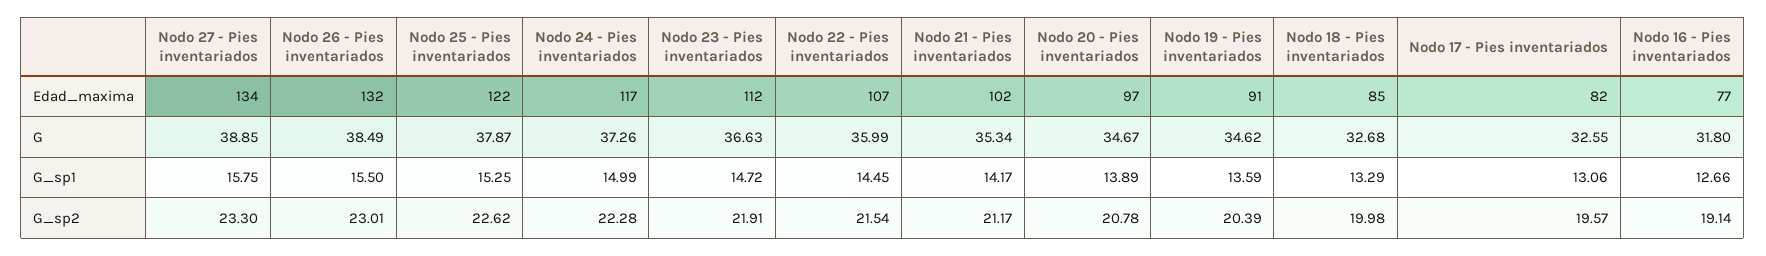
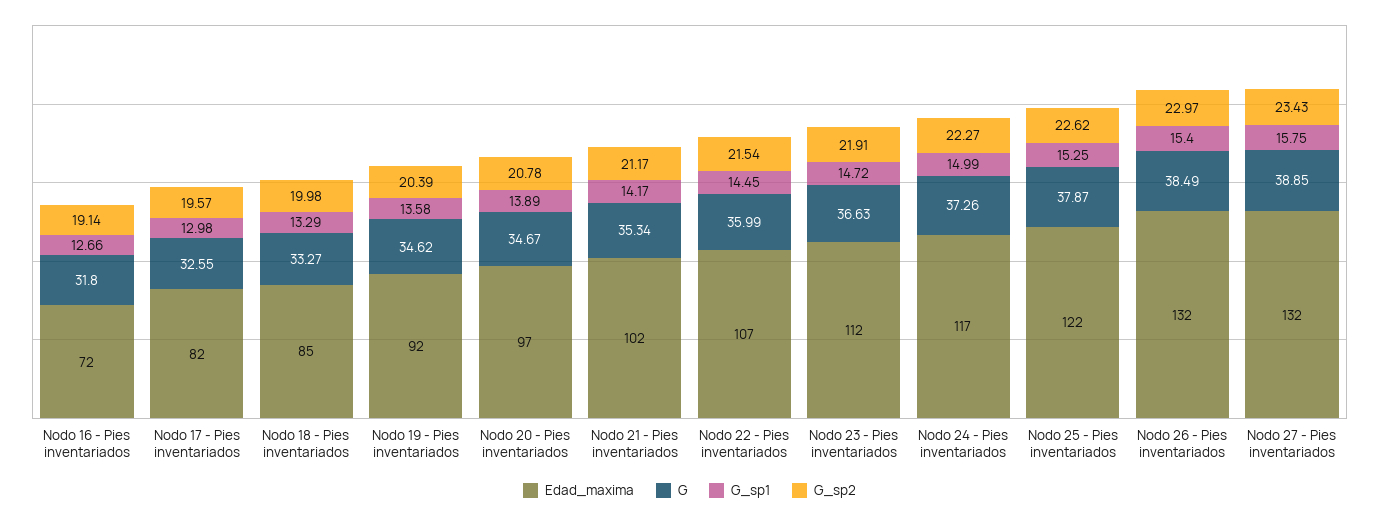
  {
    "Edad_maxima": {
-     "Nodo 27 - Pies inventariados": 134,
+     "Nodo 27 - Pies inventariados": 132,
      "Nodo 26 - Pies inventariados": 132,
      "Nodo 25 - Pies inventariados": 122,
      "Nodo 24 - Pies inventariados": 117,
      "Nodo 23 - Pies inventariados": 112,
      "Nodo 22 - Pies inventariados": 107,
      "Nodo 21 - Pies inventariados": 102,
      "Nodo 20 - Pies inventariados": 97,
-     "Nodo 19 - Pies inventariados": 91,
+     "Nodo 19 - Pies inventariados": 92,
      "Nodo 18 - Pies inventariados": 85,
      "Nodo 17 - Pies inventariados": 82,
-     "Nodo 16 - Pies inventariados": 77
+     "Nodo 16 - Pies inventariados": 72
    },
    "G": {
      "Nodo 27 - Pies inventariados": 38.85,
      "Nodo 26 - Pies inventariados": 38.49,
      "Nodo 25 - Pies inventariados": 37.87,
      "Nodo 24 - Pies inventariados": 37.26,
      "Nodo 23 - Pies inventariados": 36.63,
      "Nodo 22 - Pies inventariados": 35.99,
      "Nodo 21 - Pies inventariados": 35.34,
      "Nodo 20 - Pies inventariados": 34.67,
      "Nodo 19 - Pies inventariados": 34.62,
-     "Nodo 18 - Pies inventariados": 32.68,
+     "Nodo 18 - Pies inventariados": 33.27,
      "Nodo 17 - Pies inventariados": 32.55,
      "Nodo 16 - Pies inventariados": 31.8
    },
    "G_sp1": {
      "Nodo 27 - Pies inventariados": 15.75,
-     "Nodo 26 - Pies inventariados": 15.5,
+     "Nodo 26 - Pies inventariados": 15.4,
      "Nodo 25 - Pies inventariados": 15.25,
      "Nodo 24 - Pies inventariados": 14.99,
      "Nodo 23 - Pies inventariados": 14.72,
      "Nodo 22 - Pies inventariados": 14.45,
      "Nodo 21 - Pies inventariados": 14.17,
      "Nodo 20 - Pies inventariados": 13.89,
-     "Nodo 19 - Pies inventariados": 13.59,
+     "Nodo 19 - Pies inventariados": 13.58,
      "Nodo 18 - Pies inventariados": 13.29,
-     "Nodo 17 - Pies inventariados": 13.06,
+     "Nodo 17 - Pies inventariados": 12.98,
      "Nodo 16 - Pies inventariados": 12.66
    },
    "G_sp2": {
-     "Nodo 27 - Pies inventariados": 23.3,
+     "Nodo 27 - Pies inventariados": 23.43,
-     "Nodo 26 - Pies inventariados": 23.01,
+     "Nodo 26 - Pies inventariados": 22.97,
      "Nodo 25 - Pies inventariados": 22.62,
-     "Nodo 24 - Pies inventariados": 22.28,
+     "Nodo 24 - Pies inventariados": 22.27,
      "Nodo 23 - Pies inventariados": 21.91,
      "Nodo 22 - Pies inventariados": 21.54,
      "Nodo 21 - Pies inventariados": 21.17,
      "Nodo 20 - Pies inventariados": 20.78,
      "Nodo 19 - Pies inventariados": 20.39,
      "Nodo 18 - Pies inventariados": 19.98,
      "Nodo 17 - Pies inventariados": 19.57,
      "Nodo 16 - Pies inventariados": 19.14
    }
  }

